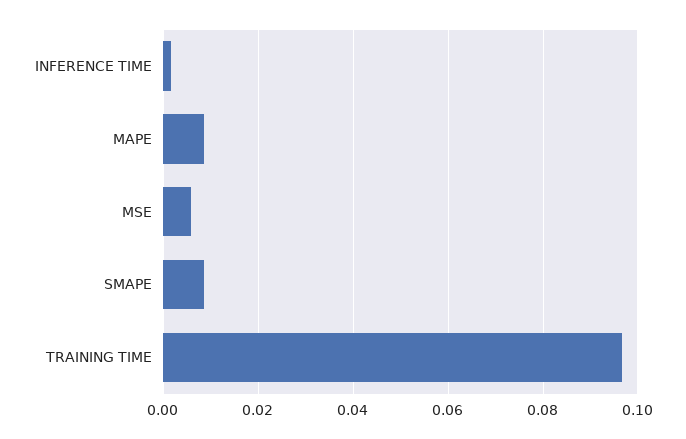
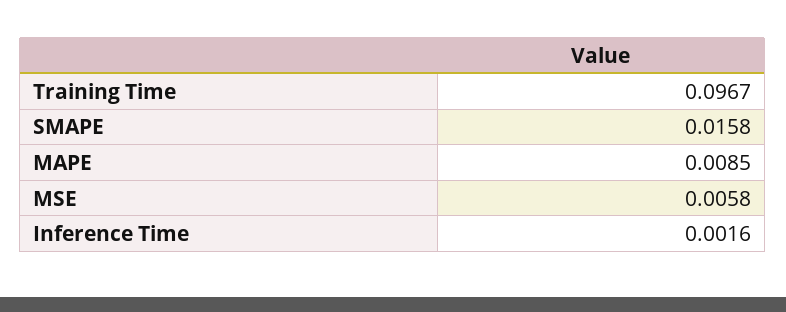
  {
    "INFERENCE TIME": 0.0016,
    "MAPE": 0.0085,
    "MSE": 0.0058,
-   "SMAPE": 0.008,
+   "SMAPE": 0.0158,
    "TRAINING TIME": 0.0967
  }

